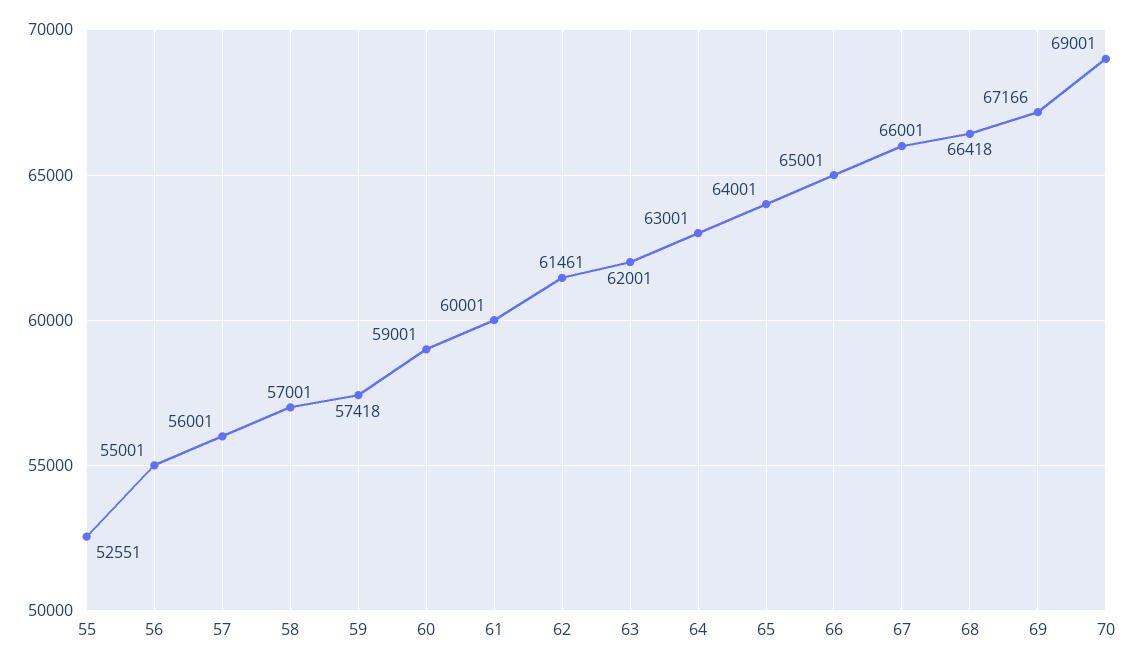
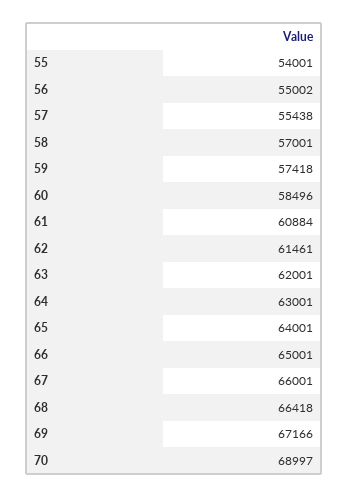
  {
-   "55": 52551,
+   "55": 54001,
-   "56": 55001,
+   "56": 55002,
-   "57": 56001,
+   "57": 55438,
    "58": 57001,
    "59": 57418,
-   "60": 59001,
+   "60": 58496,
-   "61": 60001,
+   "61": 60884,
    "62": 61461,
    "63": 62001,
    "64": 63001,
    "65": 64001,
    "66": 65001,
    "67": 66001,
    "68": 66418,
    "69": 67166,
-   "70": 69001
+   "70": 68997
  }

